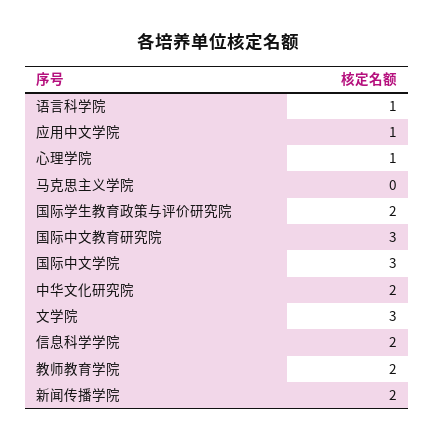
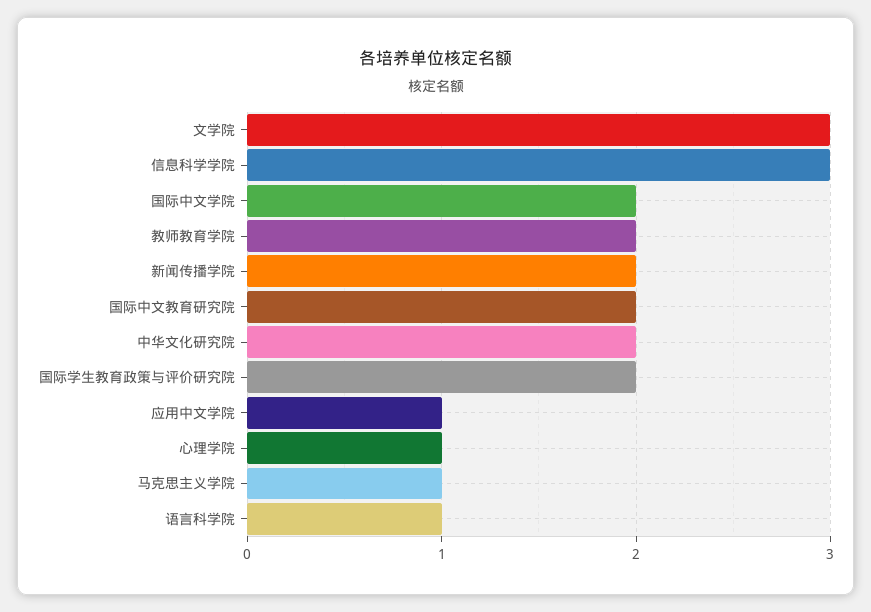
  {
    "语言科学院": 1,
    "应用中文学院": 1,
    "心理学院": 1,
-   "马克思主义学院": 0,
+   "马克思主义学院": 1,
    "国际学生教育政策与评价研究院": 2,
-   "国际中文教育研究院": 3,
+   "国际中文教育研究院": 2,
-   "国际中文学院": 3,
+   "国际中文学院": 2,
    "中华文化研究院": 2,
    "文学院": 3,
-   "信息科学学院": 2,
+   "信息科学学院": 3,
    "教师教育学院": 2,
    "新闻传播学院": 2
  }

